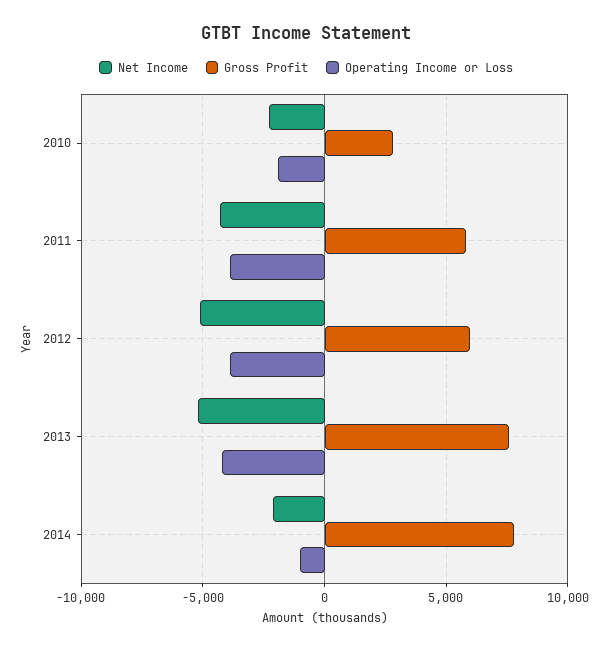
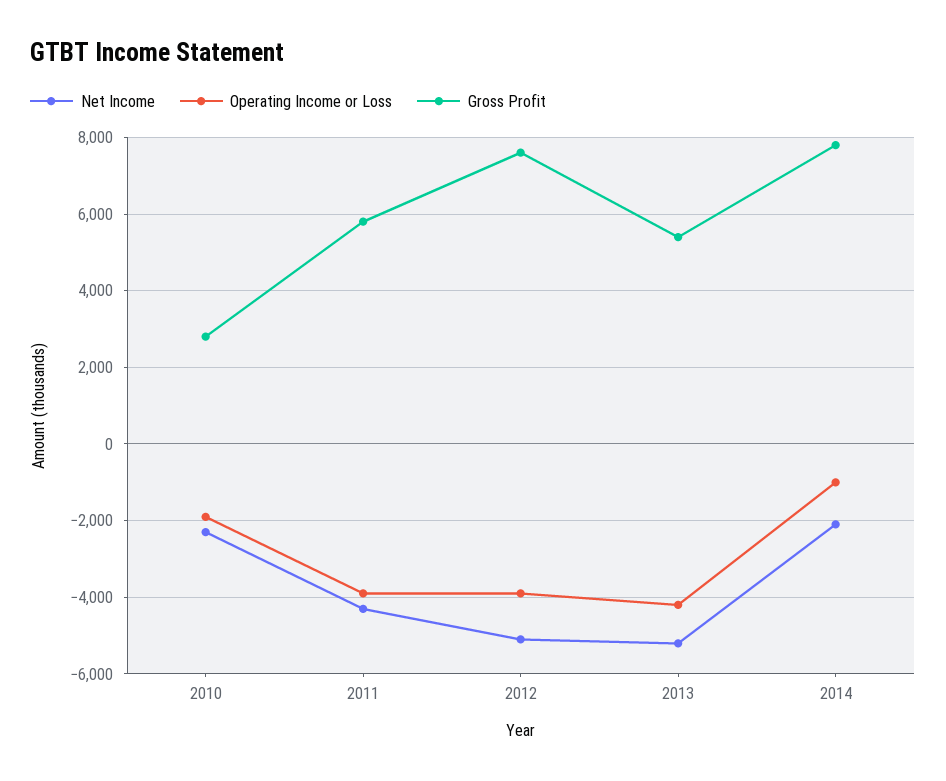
  {
    "Net Income": {
      "2010": -2400,
      "2011": -4400,
      "2012": -5200,
      "2013": -5200,
      "2014": -2200
    },
    "Gross Profit": {
      "2010": 2800,
      "2011": 5800,
-     "2012": 6000,
+     "2012": 7600,
-     "2013": 7500,
+     "2013": 5400,
      "2014": 7800
    },
    "Operating Income or Loss": {
      "2010": -2000,
      "2011": -4000,
      "2012": -4000,
      "2013": -4200,
      "2014": -1000
    }
  }

